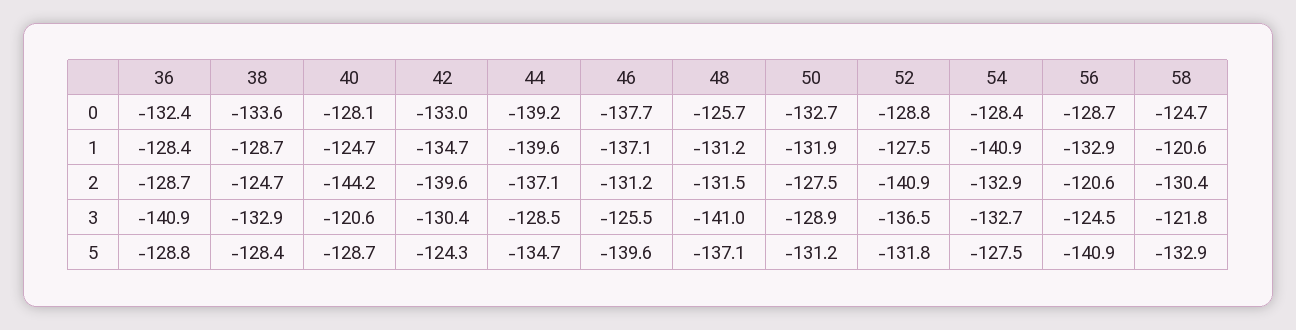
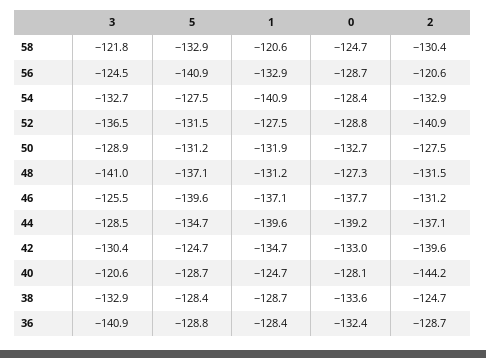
  {
    "36": {
      "0": -132.4,
      "1": -128.4,
      "2": -128.7,
      "3": -140.9,
      "5": -128.8
    },
    "38": {
      "0": -133.6,
      "1": -128.7,
      "2": -124.7,
      "3": -132.9,
      "5": -128.4
    },
    "40": {
      "0": -128.1,
      "1": -124.7,
      "2": -144.2,
      "3": -120.6,
      "5": -128.7
    },
    "42": {
      "0": -133,
      "1": -134.7,
      "2": -139.6,
      "3": -130.4,
-     "5": -124.3
+     "5": -124.7
    },
    "44": {
      "0": -139.2,
      "1": -139.6,
      "2": -137.1,
      "3": -128.5,
      "5": -134.7
    },
    "46": {
      "0": -137.7,
      "1": -137.1,
      "2": -131.2,
      "3": -125.5,
      "5": -139.6
    },
    "48": {
-     "0": -125.7,
+     "0": -127.3,
      "1": -131.2,
      "2": -131.5,
      "3": -141,
      "5": -137.1
    },
    "50": {
      "0": -132.7,
      "1": -131.9,
      "2": -127.5,
      "3": -128.9,
      "5": -131.2
    },
    "52": {
      "0": -128.8,
      "1": -127.5,
      "2": -140.9,
      "3": -136.5,
-     "5": -131.8
+     "5": -131.5
    },
    "54": {
      "0": -128.4,
      "1": -140.9,
      "2": -132.9,
      "3": -132.7,
      "5": -127.5
    },
    "56": {
      "0": -128.7,
      "1": -132.9,
      "2": -120.6,
      "3": -124.5,
      "5": -140.9
    },
    "58": {
      "0": -124.7,
      "1": -120.6,
      "2": -130.4,
      "3": -121.8,
      "5": -132.9
    }
  }

